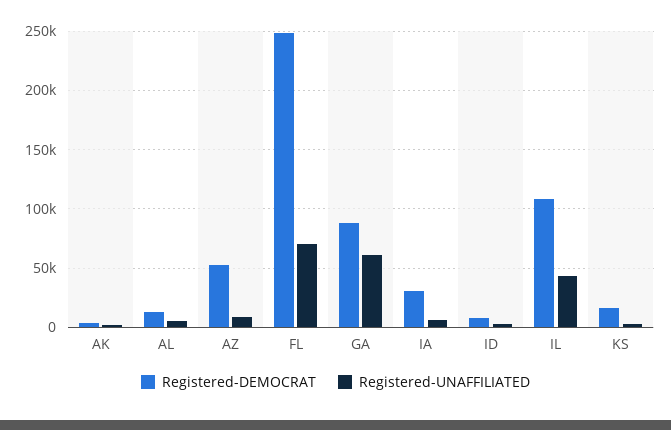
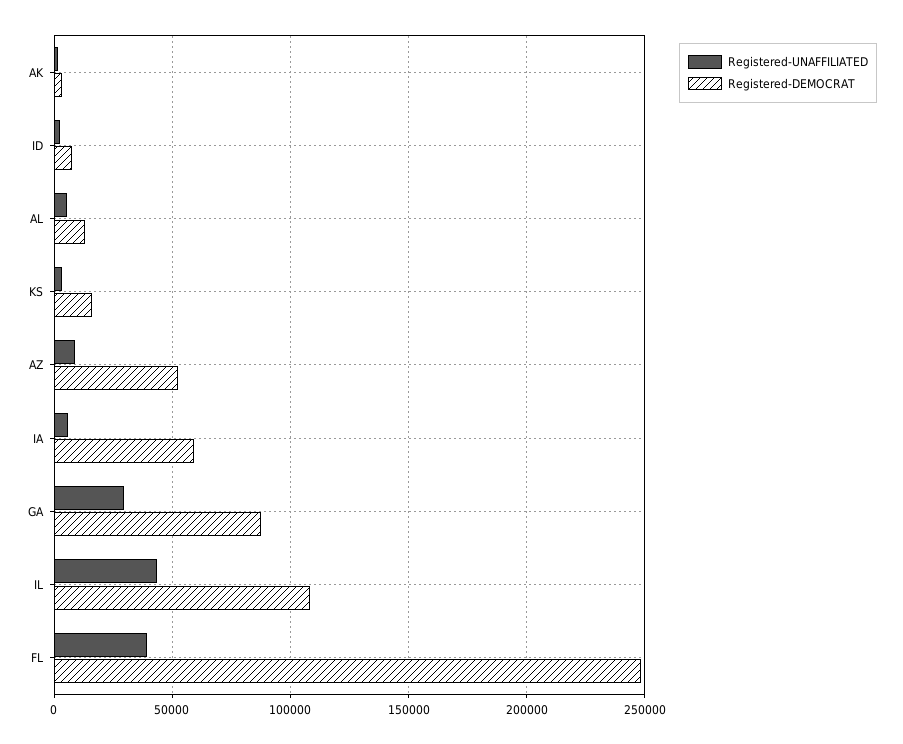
  {
    "Registered-DEMOCRAT": {
      "AK": 5000,
      "AL": 15000,
      "AZ": 55000,
      "FL": 250000,
      "GA": 90000,
-     "IA": 30000,
+     "IA": 60000,
      "ID": 10000,
      "IL": 110000,
      "KS": 15000
    },
    "Registered-UNAFFILIATED": {
      "AK": 0,
      "AL": 5000,
      "AZ": 10000,
-     "FL": 70000,
+     "FL": 40000,
-     "GA": 60000,
+     "GA": 30000,
      "IA": 5000,
      "ID": 5000,
      "IL": 45000,
      "KS": 5000
    }
  }

